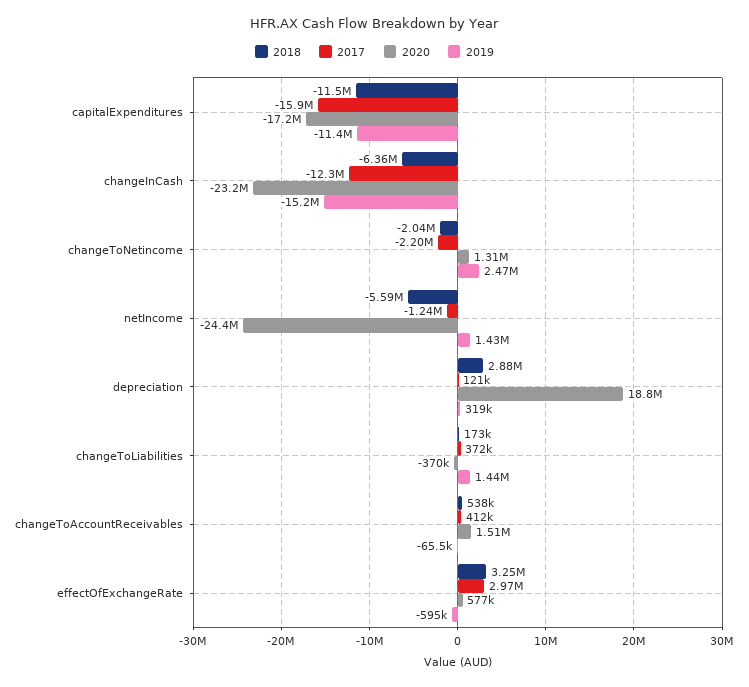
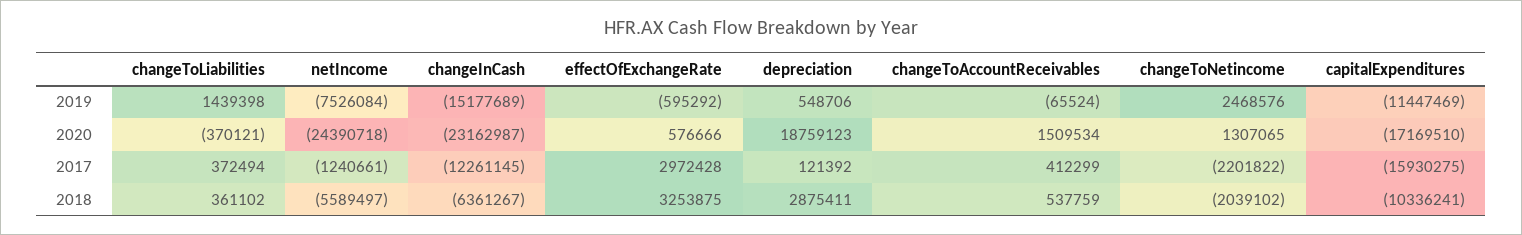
  {
    "2018": {
-     "capitalExpenditures": -11500000,
+     "capitalExpenditures": -10336241,
      "changeInCash": -6361267,
      "changeToNetincome": -2039102,
      "netIncome": -5589497,
      "depreciation": 2875411,
-     "changeToLiabilities": 173000,
+     "changeToLiabilities": 361102,
      "changeToAccountReceivables": 537759,
      "effectOfExchangeRate": 3253875
    },
    "2017": {
      "capitalExpenditures": -15930275,
      "changeInCash": -12261145,
      "changeToNetincome": -2201822,
      "netIncome": -1240661,
      "depreciation": 121392,
      "changeToLiabilities": 372494,
      "changeToAccountReceivables": 412299,
      "effectOfExchangeRate": 2972428
    },
    "2020": {
      "capitalExpenditures": -17169510,
      "changeInCash": -23162987,
      "changeToNetincome": 1307065,
      "netIncome": -24390718,
      "depreciation": 18759123,
      "changeToLiabilities": -370121,
      "changeToAccountReceivables": 1509534,
      "effectOfExchangeRate": 576666
    },
    "2019": {
      "capitalExpenditures": -11447469,
      "changeInCash": -15177689,
      "changeToNetincome": 2468576,
-     "netIncome": 1430000,
+     "netIncome": -7526084,
-     "depreciation": 319000,
+     "depreciation": 548706,
      "changeToLiabilities": 1439398,
      "changeToAccountReceivables": -65524,
      "effectOfExchangeRate": -595292
    }
  }

